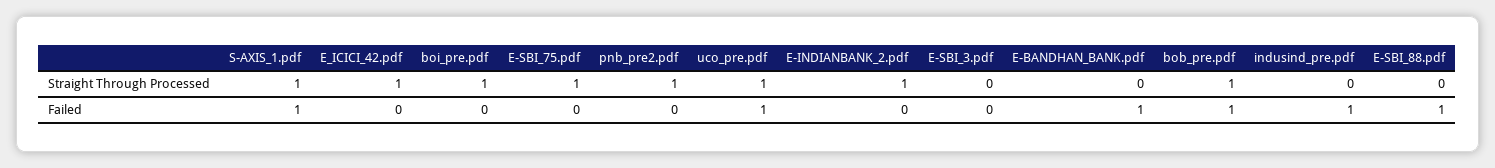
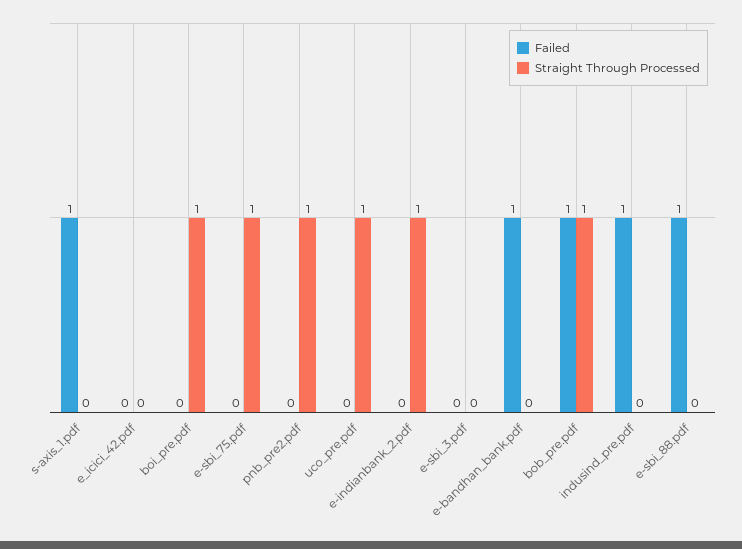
  {
    "Straight Through Processed": {
-     "S-AXIS_1.pdf": 1,
+     "S-AXIS_1.pdf": 0,
-     "E_ICICI_42.pdf": 1,
+     "E_ICICI_42.pdf": 0,
      "boi_pre.pdf": 1,
      "E-SBI_75.pdf": 1,
      "pnb_pre2.pdf": 1,
      "uco_pre.pdf": 1,
      "E-INDIANBANK_2.pdf": 1,
      "E-SBI_3.pdf": 0,
      "E-BANDHAN_BANK.pdf": 0,
      "bob_pre.pdf": 1,
      "indusind_pre.pdf": 0,
      "E-SBI_88.pdf": 0
    },
    "Failed": {
      "S-AXIS_1.pdf": 1,
      "E_ICICI_42.pdf": 0,
      "boi_pre.pdf": 0,
      "E-SBI_75.pdf": 0,
      "pnb_pre2.pdf": 0,
-     "uco_pre.pdf": 1,
+     "uco_pre.pdf": 0,
      "E-INDIANBANK_2.pdf": 0,
      "E-SBI_3.pdf": 0,
      "E-BANDHAN_BANK.pdf": 1,
      "bob_pre.pdf": 1,
      "indusind_pre.pdf": 1,
      "E-SBI_88.pdf": 1
    }
  }

